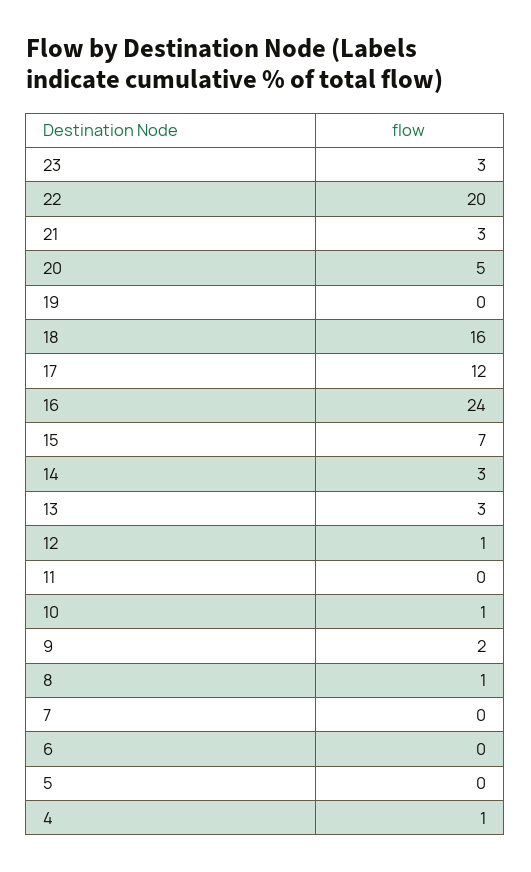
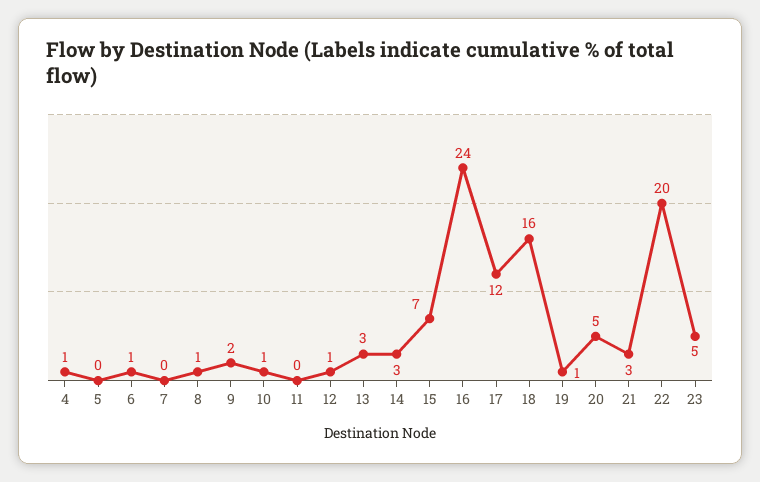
  {
-   "23": 3,
+   "23": 5,
    "22": 20,
    "21": 3,
    "20": 5,
-   "19": 0,
+   "19": 1,
    "18": 16,
    "17": 12,
    "16": 24,
    "15": 7,
    "14": 3,
    "13": 3,
    "12": 1,
    "11": 0,
    "10": 1,
    "9": 2,
    "8": 1,
    "7": 0,
-   "6": 0,
+   "6": 1,
    "5": 0,
    "4": 1
  }

